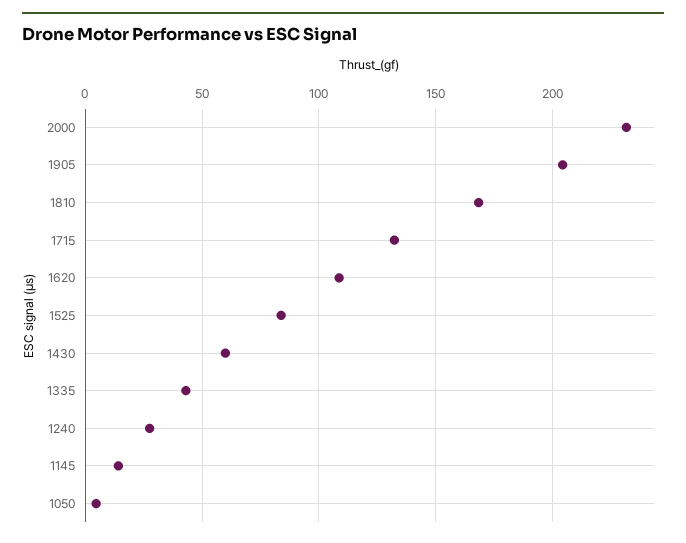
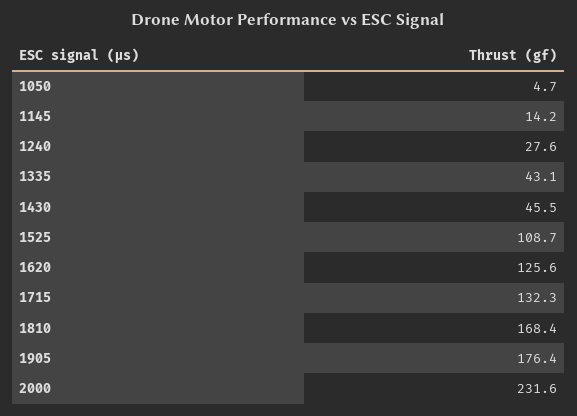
  {
    "2000": 231.6,
-   "1905": 205,
+   "1905": 176.4,
    "1810": 168.4,
    "1715": 132.3,
-   "1620": 110,
+   "1620": 125.6,
-   "1525": 85,
+   "1525": 108.7,
-   "1430": 60,
+   "1430": 45.5,
    "1335": 43.1,
    "1240": 27.6,
    "1145": 14.2,
    "1050": 4.7
  }

